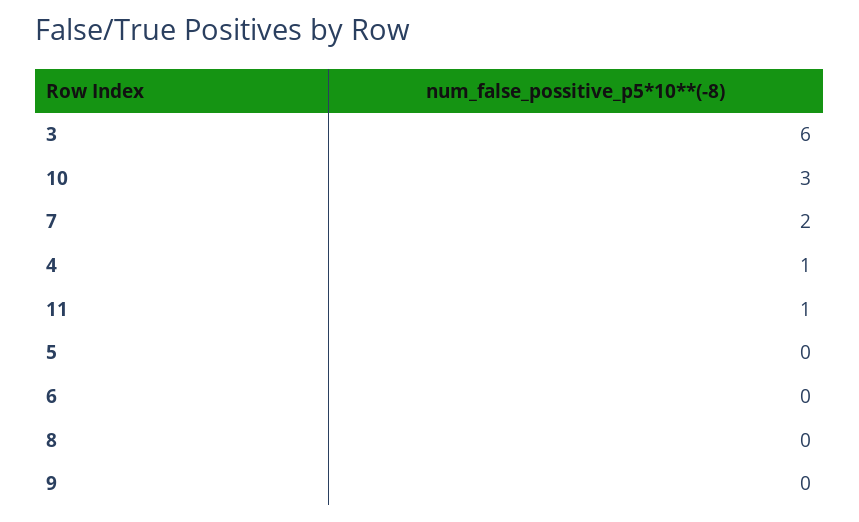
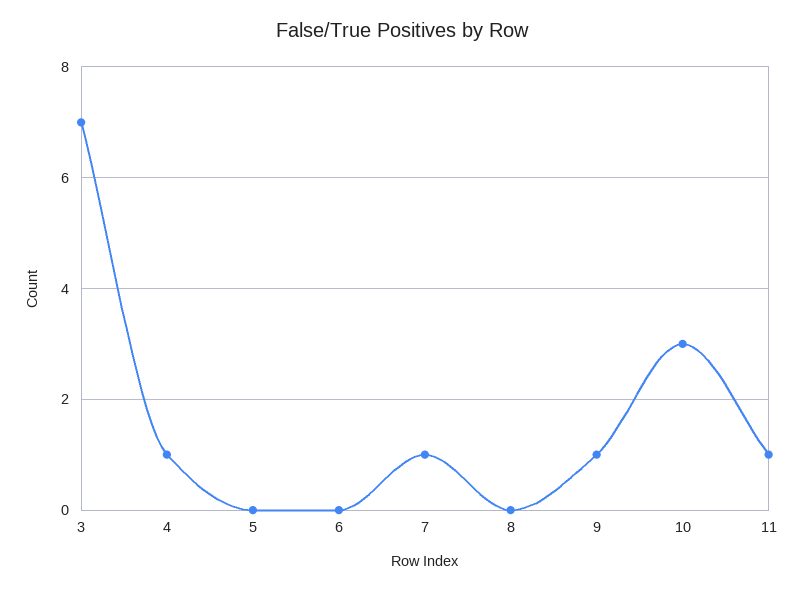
  {
-   "3": 6,
+   "3": 7,
    "10": 3,
-   "7": 2,
+   "7": 1,
    "4": 1,
    "11": 1,
    "5": 0,
    "6": 0,
    "8": 0,
-   "9": 0
+   "9": 1
  }

